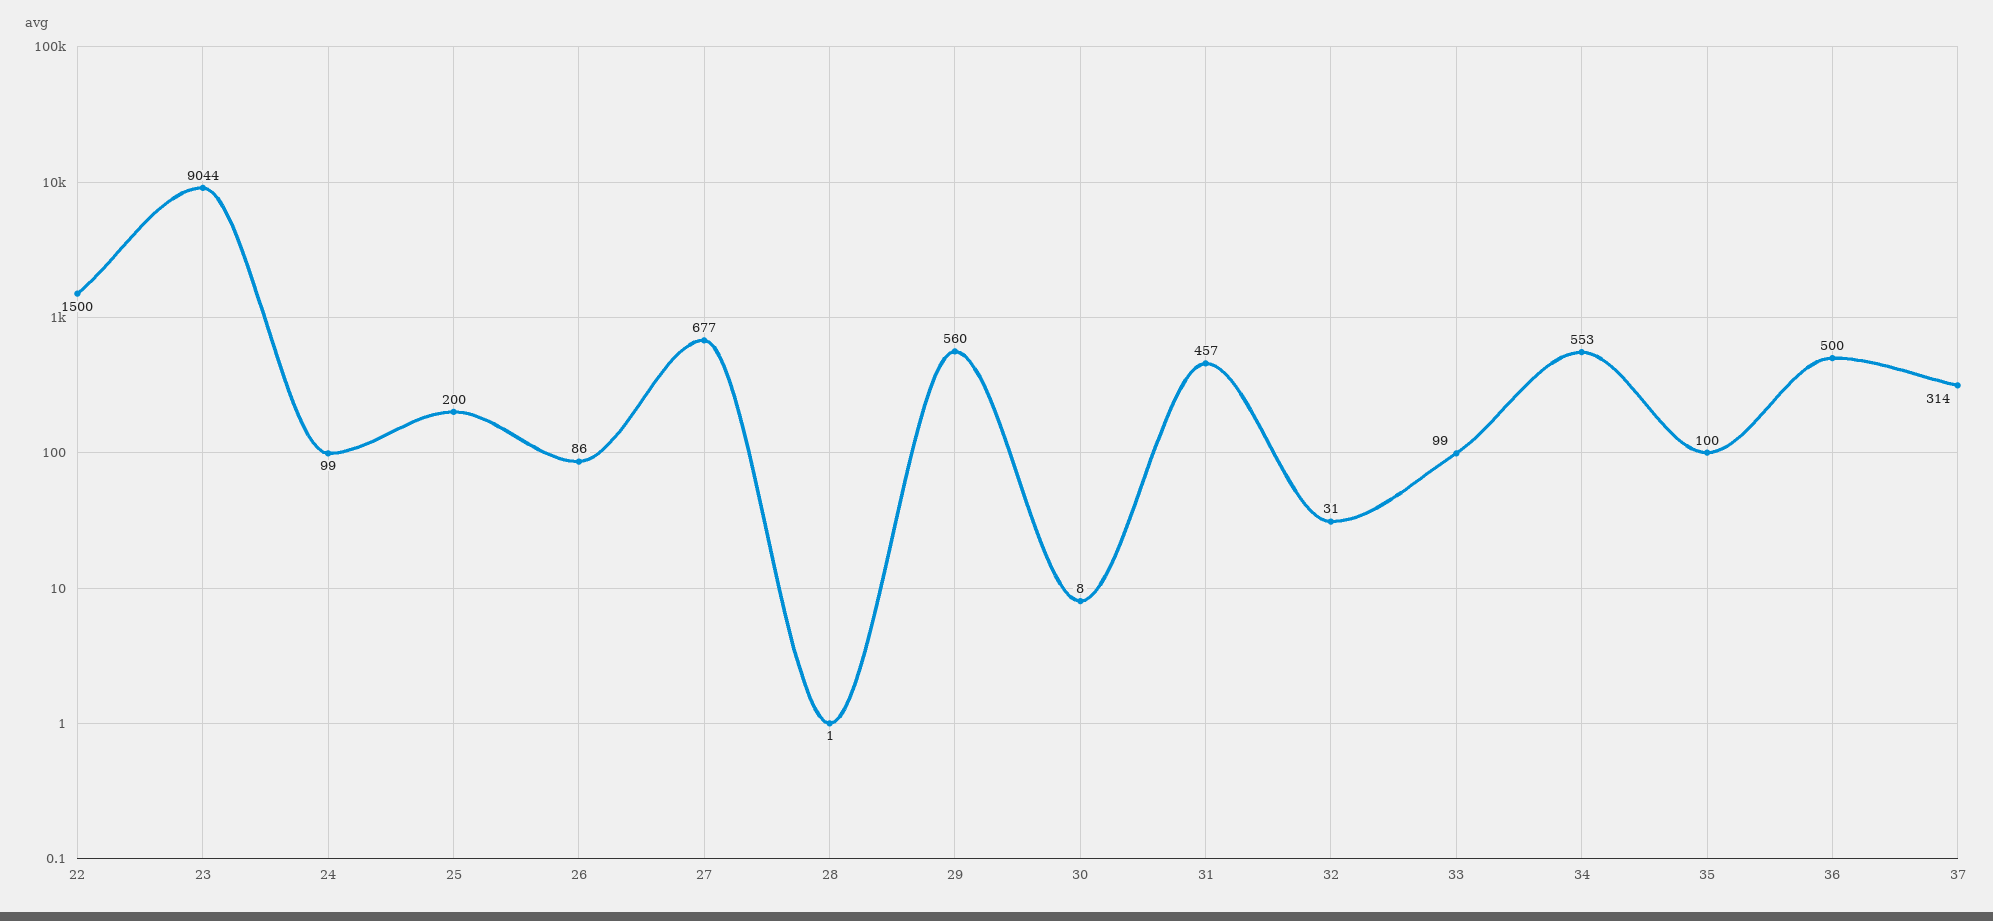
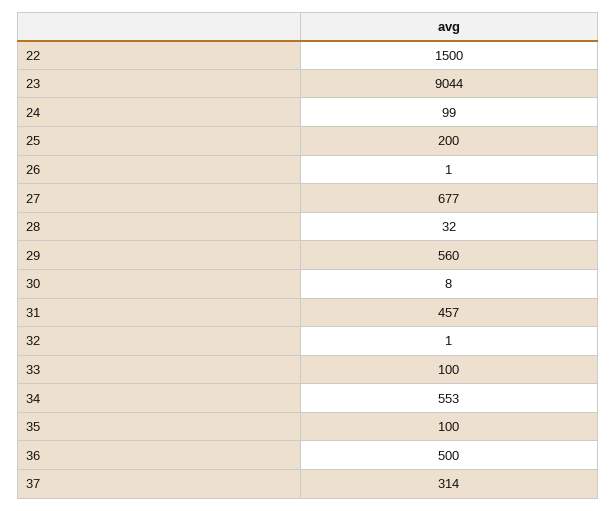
  {
    "22": 1500,
    "23": 9044,
    "24": 99,
    "25": 200,
-   "26": 86,
+   "26": 1,
    "27": 677,
-   "28": 1,
+   "28": 32,
    "29": 560,
    "30": 8,
    "31": 457,
-   "32": 31,
+   "32": 1,
-   "33": 99,
+   "33": 100,
    "34": 553,
    "35": 100,
    "36": 500,
    "37": 314
  }

